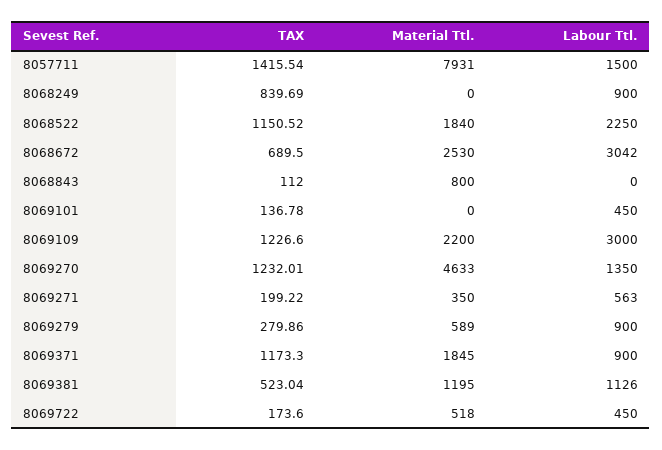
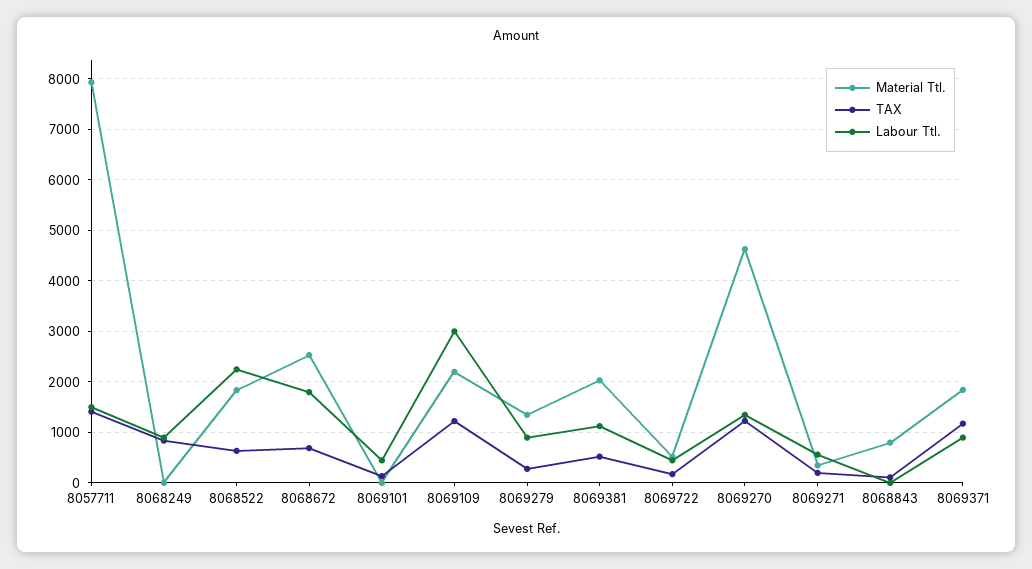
  {
    "TAX": {
      "8057711": 1415.54,
      "8068249": 839.69,
-     "8068522": 1150.52,
+     "8068522": 600,
      "8068672": 689.5,
      "8068843": 112,
      "8069101": 136.78,
      "8069109": 1226.6,
      "8069270": 1232.01,
      "8069271": 199.22,
      "8069279": 279.86,
      "8069371": 1173.3,
      "8069381": 523.04,
      "8069722": 173.6
    },
    "Material Ttl.": {
      "8057711": 7931,
      "8068249": 0,
      "8068522": 1840,
      "8068672": 2530,
      "8068843": 800,
      "8069101": 0,
      "8069109": 2200,
      "8069270": 4633,
      "8069271": 350,
-     "8069279": 589,
+     "8069279": 1400,
      "8069371": 1845,
-     "8069381": 1195,
+     "8069381": 2000,
      "8069722": 518
    },
    "Labour Ttl.": {
      "8057711": 1500,
      "8068249": 900,
      "8068522": 2250,
-     "8068672": 3042,
+     "8068672": 1800,
      "8068843": 0,
      "8069101": 450,
      "8069109": 3000,
      "8069270": 1350,
      "8069271": 563,
      "8069279": 900,
      "8069371": 900,
      "8069381": 1126,
      "8069722": 450
    }
  }

